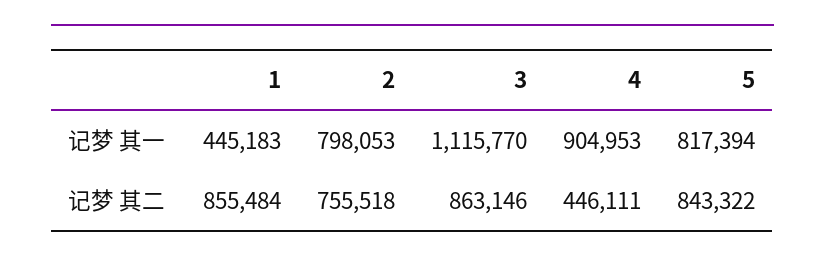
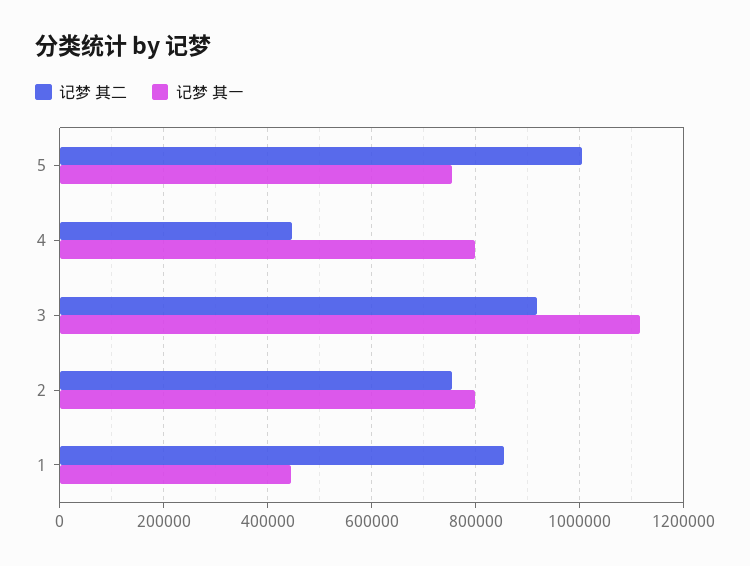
  {
    "记梦 其一": {
      "1": 445183,
      "2": 798053,
      "3": 1115770,
-     "4": 904953,
+     "4": 800000,
-     "5": 817394
+     "5": 760000
    },
    "记梦 其二": {
      "1": 855484,
      "2": 755518,
-     "3": 863146,
+     "3": 920000,
      "4": 446111,
-     "5": 843322
+     "5": 1000000
    }
  }

